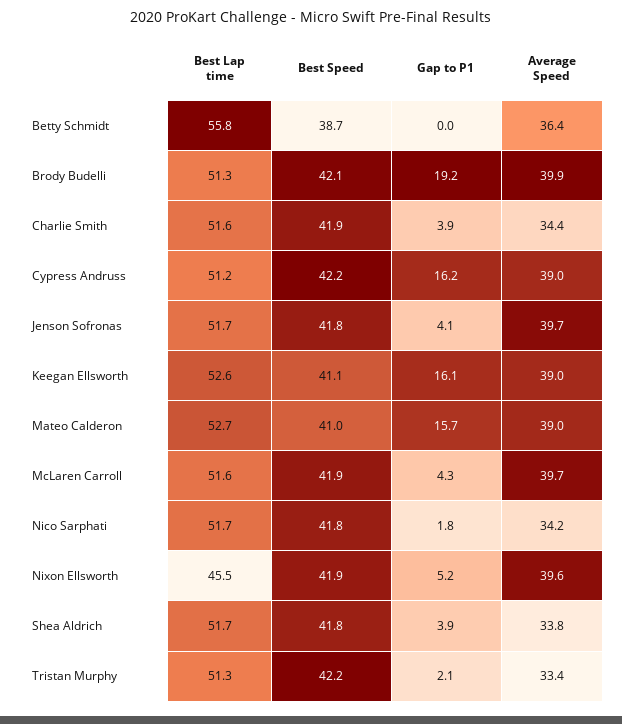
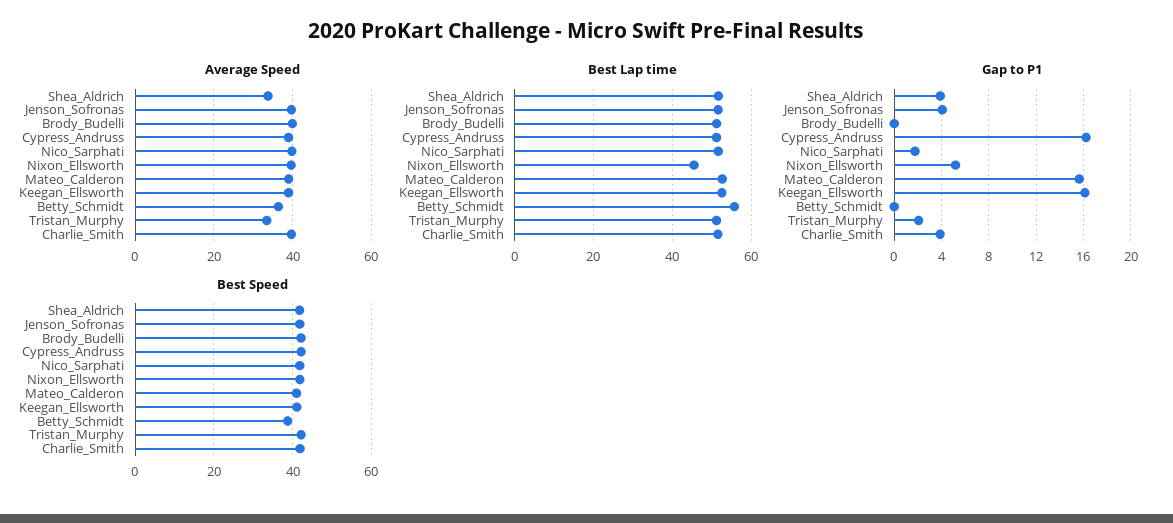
  {
    "Best Lap time": {
      "Betty Schmidt": 55.8,
      "Brody Budelli": 51.3,
      "Charlie Smith": 51.6,
      "Cypress Andruss": 51.2,
      "Jenson Sofronas": 51.7,
      "Keegan Ellsworth": 52.6,
      "Mateo Calderon": 52.7,
-     "McLaren Carroll": 51.6,
      "Nico Sarphati": 51.7,
      "Nixon Ellsworth": 45.5,
      "Shea Aldrich": 51.7,
      "Tristan Murphy": 51.3
    },
    "Best Speed": {
      "Betty Schmidt": 38.7,
      "Brody Budelli": 42.1,
      "Charlie Smith": 41.9,
      "Cypress Andruss": 42.2,
      "Jenson Sofronas": 41.8,
      "Keegan Ellsworth": 41.1,
      "Mateo Calderon": 41,
-     "McLaren Carroll": 41.9,
      "Nico Sarphati": 41.8,
      "Nixon Ellsworth": 41.9,
      "Shea Aldrich": 41.8,
      "Tristan Murphy": 42.2
    },
    "Gap to P1": {
      "Betty Schmidt": 0,
-     "Brody Budelli": 19.2,
+     "Brody Budelli": 0,
      "Charlie Smith": 3.9,
      "Cypress Andruss": 16.2,
      "Jenson Sofronas": 4.1,
      "Keegan Ellsworth": 16.1,
      "Mateo Calderon": 15.7,
-     "McLaren Carroll": 4.3,
      "Nico Sarphati": 1.8,
      "Nixon Ellsworth": 5.2,
      "Shea Aldrich": 3.9,
      "Tristan Murphy": 2.1
    },
    "Average Speed": {
      "Betty Schmidt": 36.4,
      "Brody Budelli": 39.9,
-     "Charlie Smith": 34.4,
+     "Charlie Smith": 40,
      "Cypress Andruss": 39,
      "Jenson Sofronas": 39.7,
      "Keegan Ellsworth": 39,
      "Mateo Calderon": 39,
-     "McLaren Carroll": 39.7,
-     "Nico Sarphati": 34.2,
+     "Nico Sarphati": 40,
      "Nixon Ellsworth": 39.6,
      "Shea Aldrich": 33.8,
      "Tristan Murphy": 33.4
    }
  }

